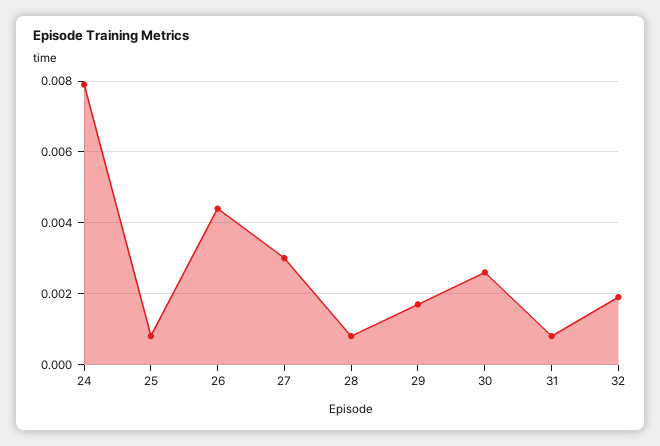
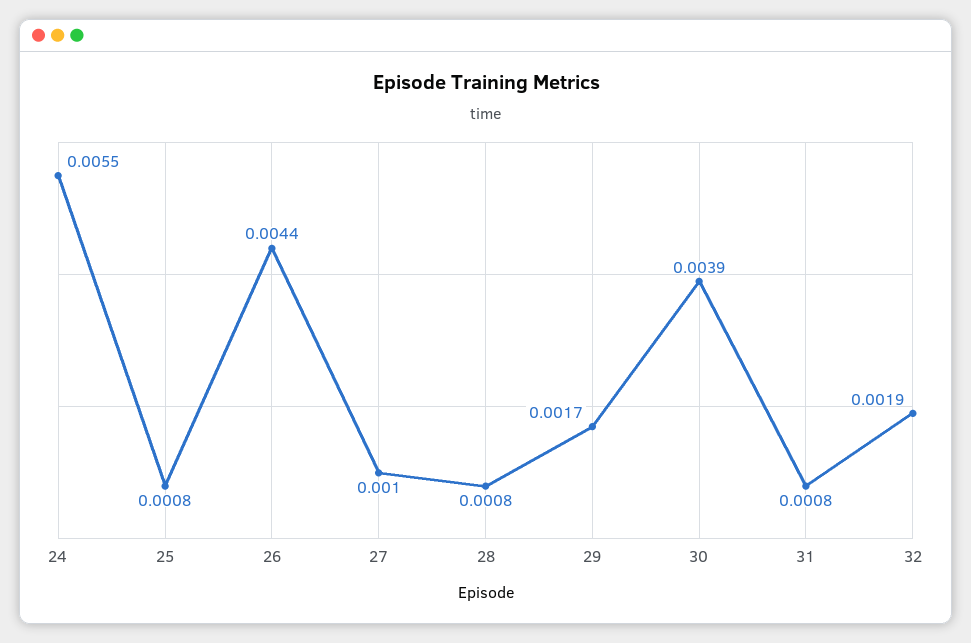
  {
-   "24": 0.008,
+   "24": 0.0055,
    "25": 0.0008,
    "26": 0.0044,
-   "27": 0.003,
+   "27": 0.001,
    "28": 0.0008,
    "29": 0.0017,
-   "30": 0.0025,
+   "30": 0.0039,
    "31": 0.0008,
    "32": 0.0019
  }

